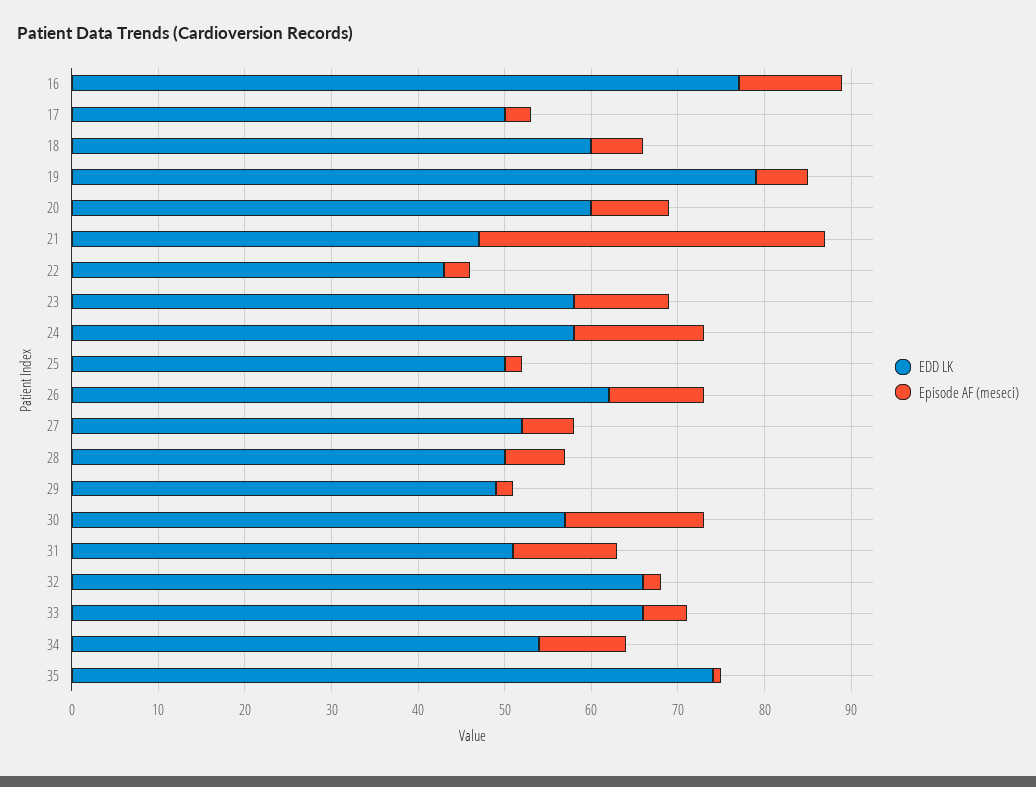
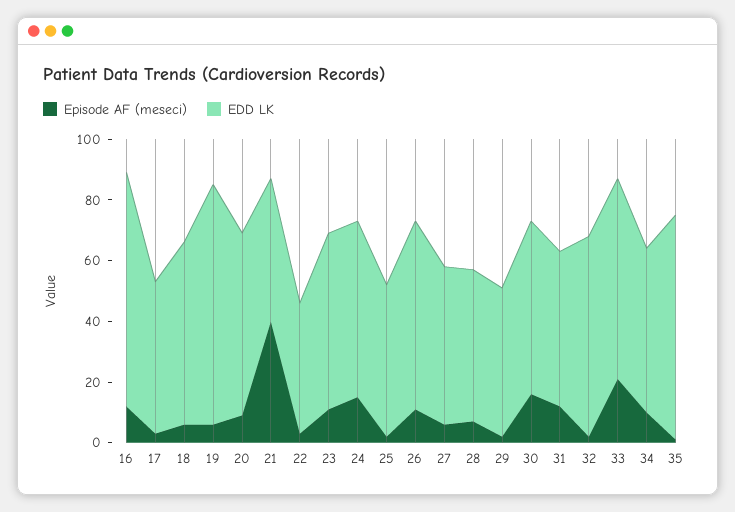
  {
    "EDD LK": {
      "16": 77,
      "17": 50,
      "18": 60,
      "19": 79,
      "20": 60,
      "21": 47,
      "22": 43,
      "23": 58,
      "24": 58,
      "25": 50,
      "26": 62,
      "27": 52,
      "28": 50,
      "29": 49,
      "30": 57,
      "31": 51,
      "32": 66,
      "33": 66,
      "34": 54,
      "35": 74
    },
    "Episode AF (meseci)": {
      "16": 12,
      "17": 3,
      "18": 6,
      "19": 6,
      "20": 9,
      "21": 40,
      "22": 3,
      "23": 11,
      "24": 15,
      "25": 2,
      "26": 11,
      "27": 6,
      "28": 7,
      "29": 2,
      "30": 16,
      "31": 12,
      "32": 2,
-     "33": 5,
+     "33": 20,
      "34": 10,
      "35": 1
    }
  }

